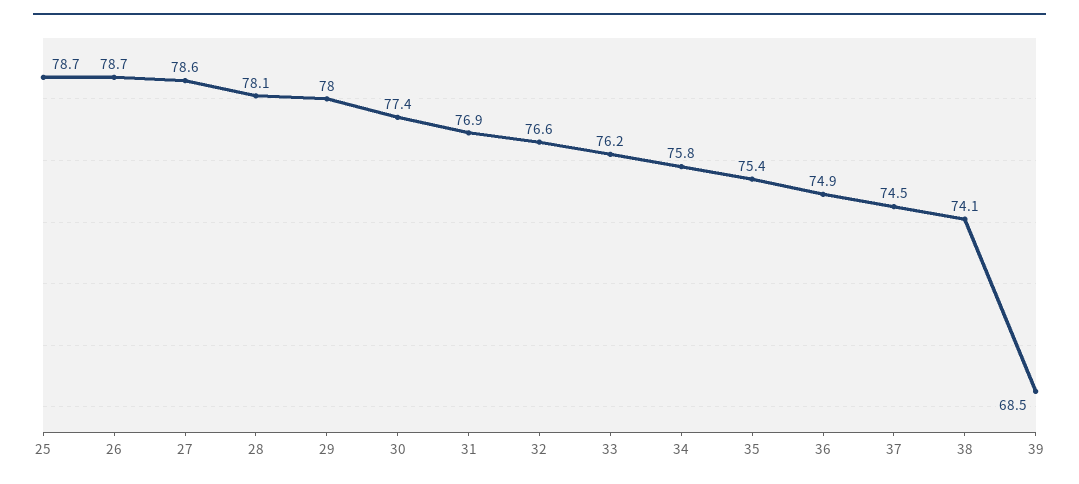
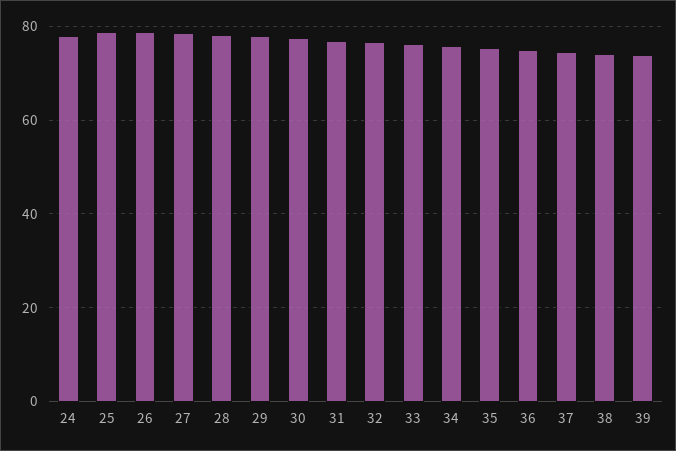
  {
    "25": 78.7,
    "26": 78.7,
    "27": 78.6,
    "28": 78.1,
    "29": 78,
    "30": 77.4,
    "31": 76.9,
    "32": 76.6,
    "33": 76.2,
    "34": 75.8,
    "35": 75.4,
    "36": 74.9,
    "37": 74.5,
    "38": 74.1,
-   "39": 68.5
+   "39": 74,
+   "24": 78
  }

